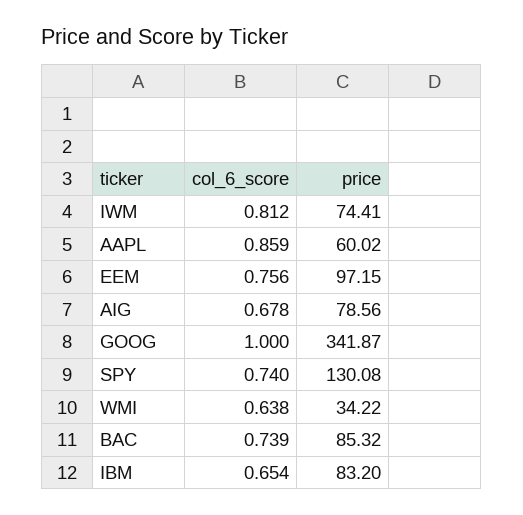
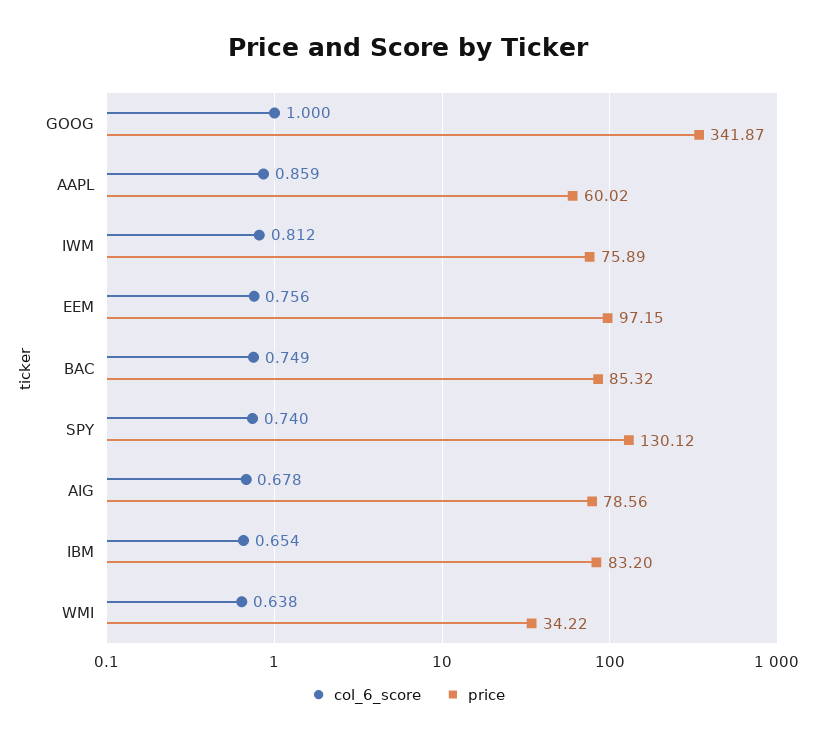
  {
    "col_6_score": {
      "IWM": 0.812,
      "AAPL": 0.859,
      "EEM": 0.756,
      "AIG": 0.678,
      "GOOG": 1,
      "SPY": 0.74,
      "WMI": 0.638,
-     "BAC": 0.739,
+     "BAC": 0.749,
      "IBM": 0.654
    },
    "price": {
-     "IWM": 74.41,
+     "IWM": 75.89,
      "AAPL": 60.02,
      "EEM": 97.15,
      "AIG": 78.56,
      "GOOG": 341.87,
-     "SPY": 130.08,
+     "SPY": 130.12,
      "WMI": 34.22,
      "BAC": 85.32,
      "IBM": 83.2
    }
  }

